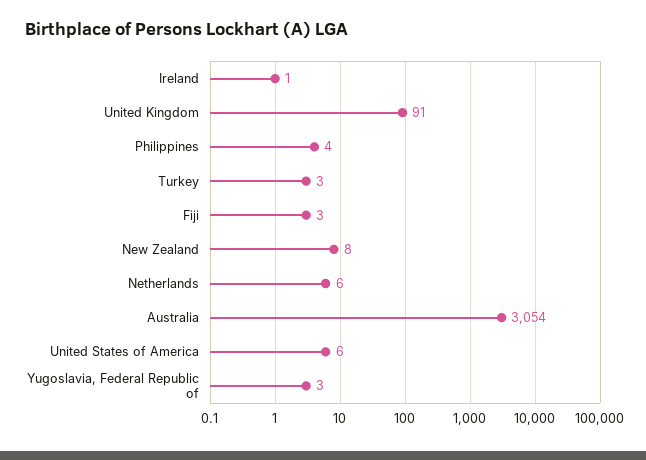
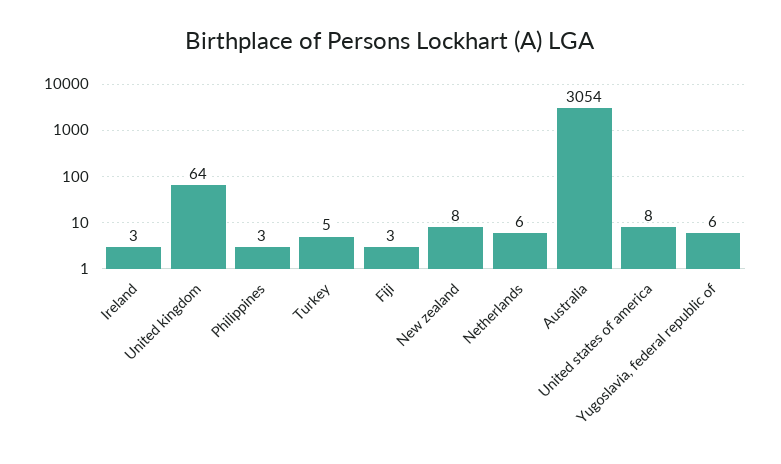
  {
-   "Ireland": 1,
+   "Ireland": 3,
-   "United Kingdom": 91,
+   "United Kingdom": 64,
-   "Philippines": 4,
+   "Philippines": 3,
-   "Turkey": 3,
+   "Turkey": 5,
    "Fiji": 3,
    "New Zealand": 8,
    "Netherlands": 6,
    "Australia": 3054,
-   "United States of America": 6,
+   "United States of America": 8,
-   "Yugoslavia, Federal Republic of": 3
+   "Yugoslavia, Federal Republic of": 6
  }

